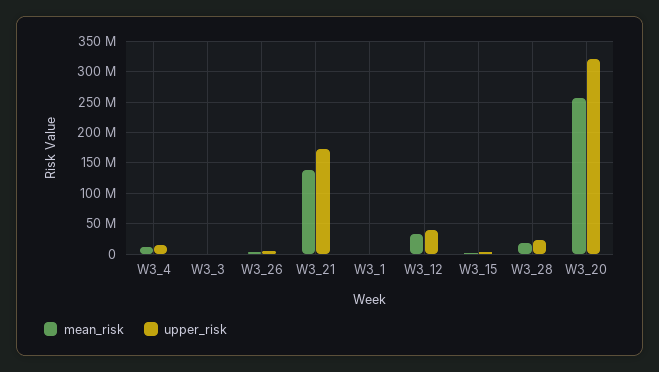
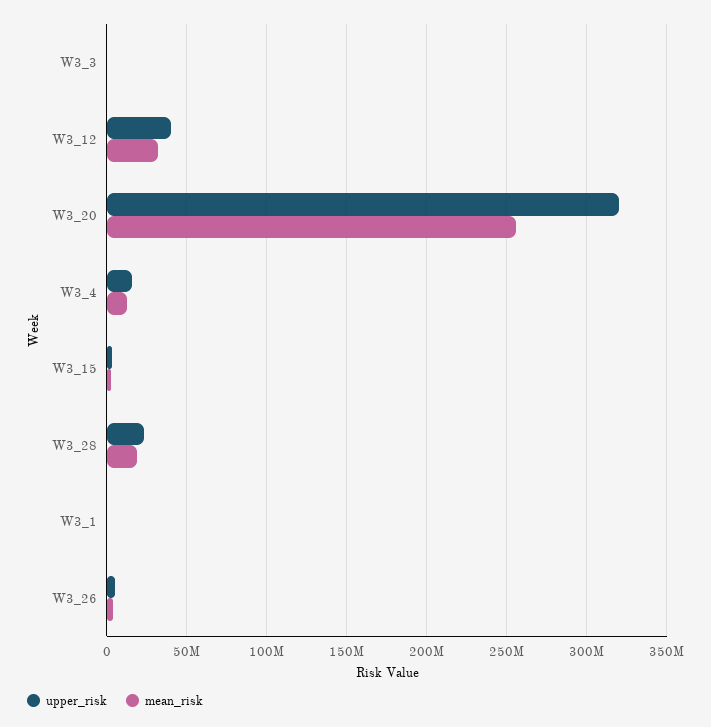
  {
    "mean_risk": {
      "W3_4": 10000000,
      "W3_3": 0,
      "W3_26": 5000000,
-     "W3_21": 140000000,
      "W3_1": 0,
      "W3_12": 30000000,
      "W3_15": 5000000,
      "W3_28": 20000000,
      "W3_20": 255000000
    },
    "upper_risk": {
      "W3_4": 15000000,
      "W3_3": 0,
      "W3_26": 5000000,
-     "W3_21": 170000000,
      "W3_1": 0,
      "W3_12": 40000000,
      "W3_15": 5000000,
      "W3_28": 25000000,
      "W3_20": 320000000
    }
  }

